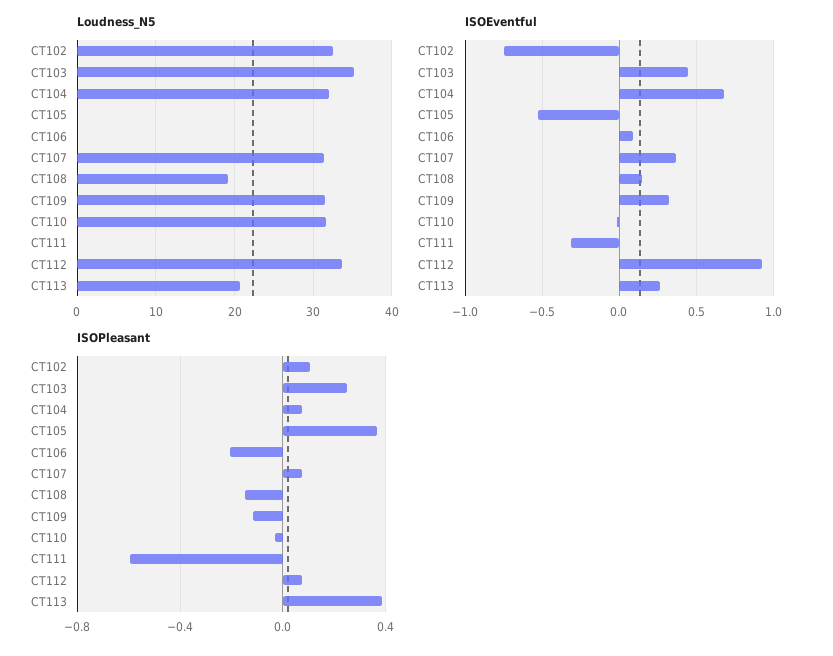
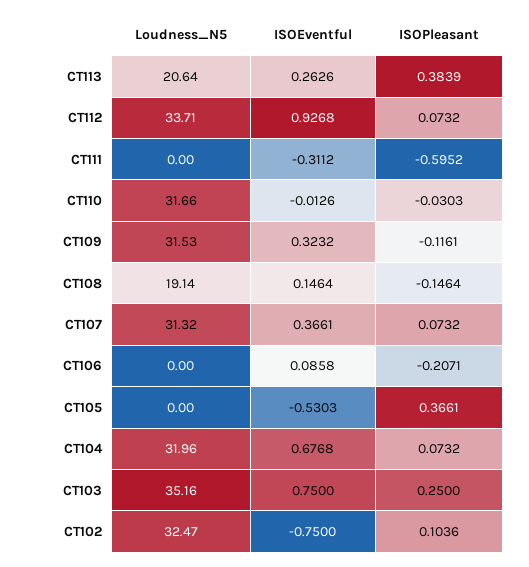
  {
    "Loudness_N5": {
      "CT102": 32.47,
      "CT103": 35.16,
      "CT104": 31.96,
      "CT105": 0,
      "CT106": 0,
      "CT107": 31.32,
      "CT108": 19.14,
      "CT109": 31.53,
      "CT110": 31.66,
      "CT111": 0,
      "CT112": 33.71,
      "CT113": 20.64
    },
    "ISOEventful": {
      "CT102": -0.75,
-     "CT103": 0.45,
+     "CT103": 0.75,
      "CT104": 0.6768,
      "CT105": -0.5303,
      "CT106": 0.0858,
      "CT107": 0.3661,
      "CT108": 0.1464,
      "CT109": 0.3232,
      "CT110": -0.0126,
      "CT111": -0.3112,
      "CT112": 0.9268,
      "CT113": 0.2626
    },
    "ISOPleasant": {
      "CT102": 0.1036,
      "CT103": 0.25,
      "CT104": 0.0732,
      "CT105": 0.3661,
      "CT106": -0.2071,
      "CT107": 0.0732,
      "CT108": -0.1464,
      "CT109": -0.1161,
      "CT110": -0.0303,
      "CT111": -0.5952,
      "CT112": 0.0732,
      "CT113": 0.3839
    }
  }

